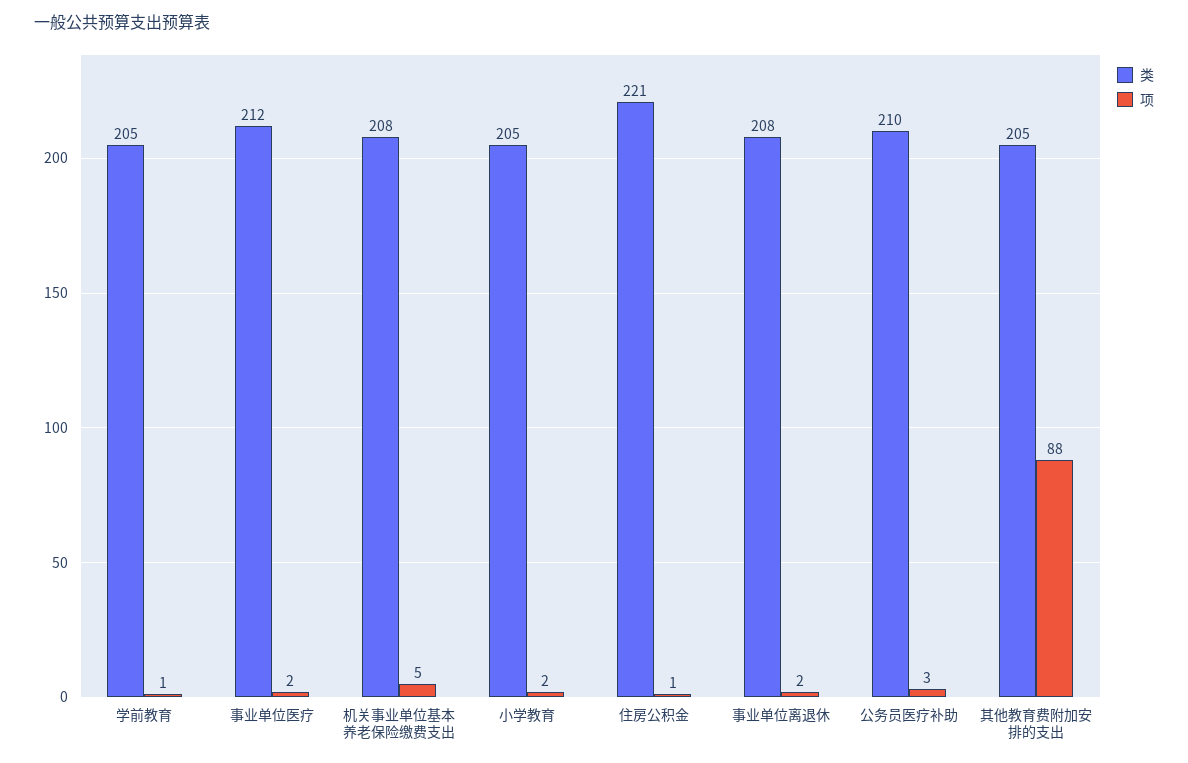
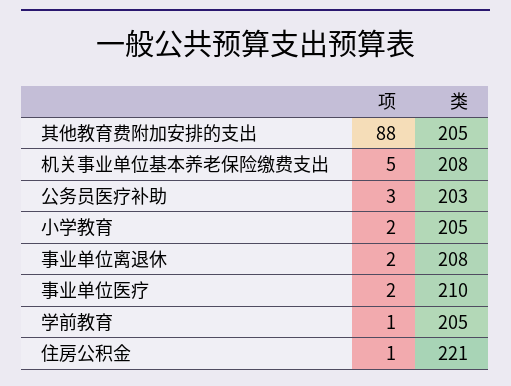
  {
    "类": {
      "学前教育": 205,
-     "事业单位医疗": 212,
+     "事业单位医疗": 210,
      "机关事业单位基本养老保险缴费支出": 208,
      "小学教育": 205,
      "住房公积金": 221,
      "事业单位离退休": 208,
-     "公务员医疗补助": 210,
+     "公务员医疗补助": 203,
      "其他教育费附加安排的支出": 205
    },
    "项": {
      "学前教育": 1,
      "事业单位医疗": 2,
      "机关事业单位基本养老保险缴费支出": 5,
      "小学教育": 2,
      "住房公积金": 1,
      "事业单位离退休": 2,
      "公务员医疗补助": 3,
      "其他教育费附加安排的支出": 88
    }
  }

